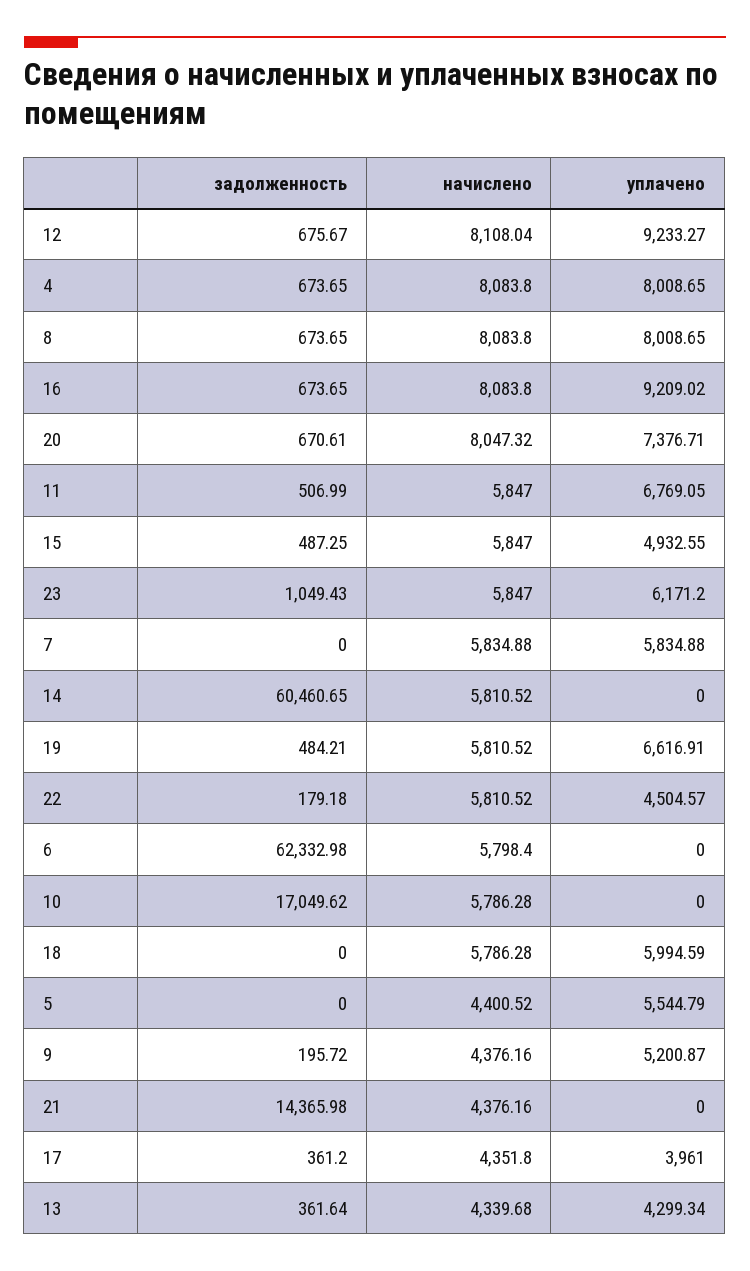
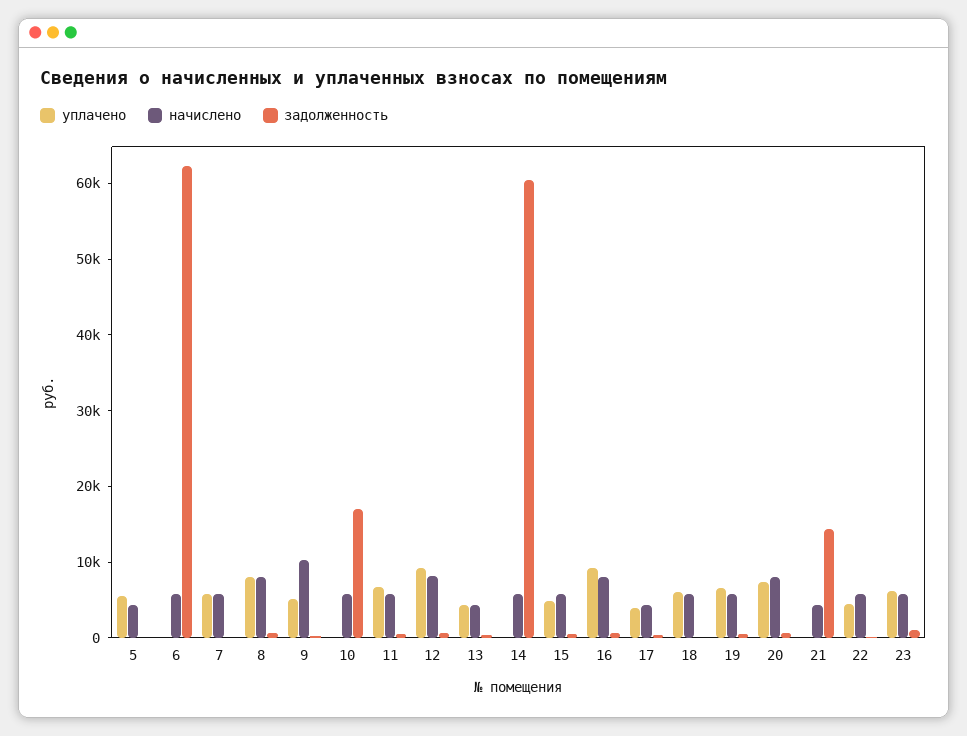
  {
    "задолженность": {
      "12": 675.67,
-     "4": 673.65,
      "8": 673.65,
      "16": 673.65,
      "20": 670.61,
      "11": 506.99,
      "15": 487.25,
      "23": 1049.43,
      "7": 0,
      "14": 60460.65,
      "19": 484.21,
      "22": 179.18,
      "6": 62332.98,
      "10": 17049.62,
      "18": 0,
      "5": 0,
      "9": 195.72,
      "21": 14365.98,
      "17": 361.2,
      "13": 361.64
    },
    "начислено": {
      "12": 8108.04,
-     "4": 8083.8,
      "8": 8083.8,
      "16": 8083.8,
      "20": 8047.32,
      "11": 5847,
      "15": 5847,
      "23": 5847,
      "7": 5834.88,
      "14": 5810.52,
      "19": 5810.52,
      "22": 5810.52,
      "6": 5798.4,
      "10": 5786.28,
      "18": 5786.28,
      "5": 4400.52,
-     "9": 4376.16,
+     "9": 10000,
      "21": 4376.16,
      "17": 4351.8,
      "13": 4339.68
    },
    "уплачено": {
      "12": 9233.27,
-     "4": 8008.65,
      "8": 8008.65,
      "16": 9209.02,
      "20": 7376.71,
      "11": 6769.05,
      "15": 4932.55,
      "23": 6171.2,
      "7": 5834.88,
      "14": 0,
      "19": 6616.91,
      "22": 4504.57,
      "6": 0,
      "10": 0,
      "18": 5994.59,
      "5": 5544.79,
      "9": 5200.87,
      "21": 0,
      "17": 3961,
      "13": 4299.34
    }
  }

